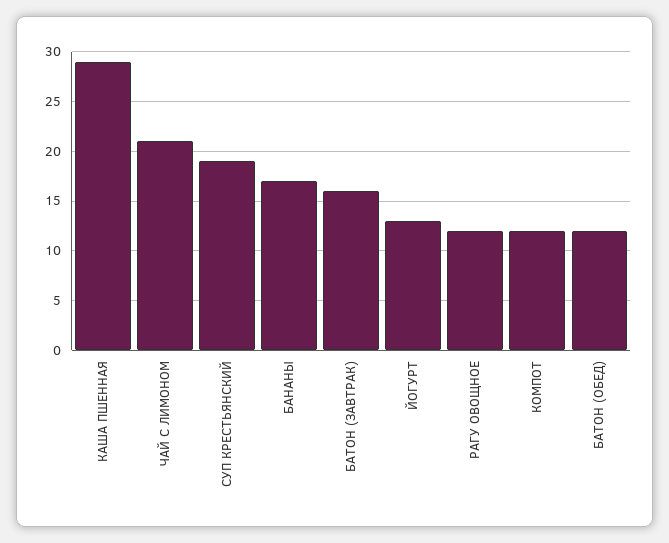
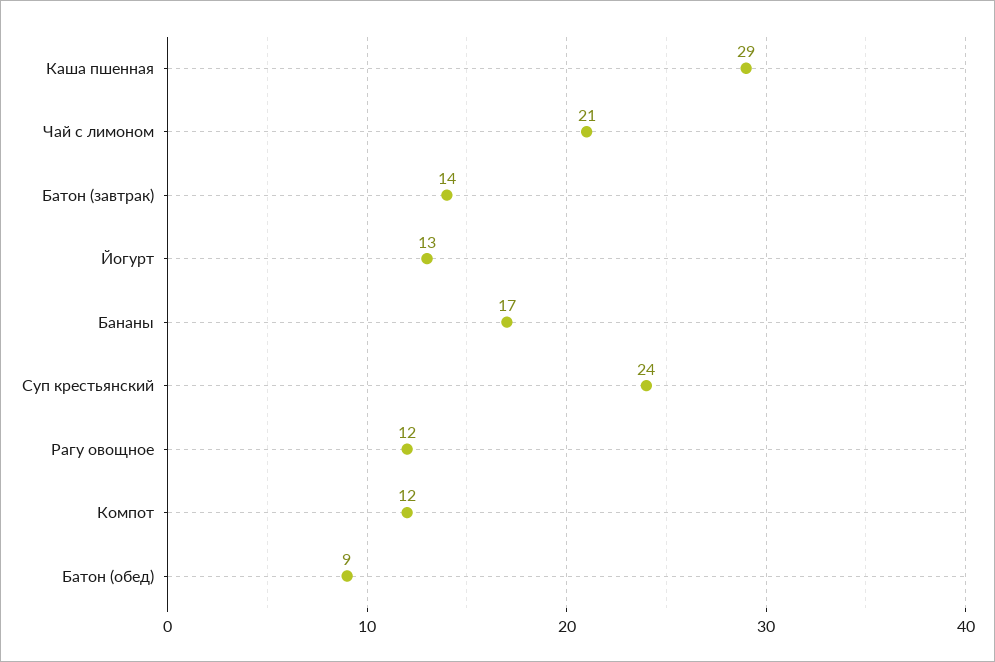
  {
    "КАША ПШЕННАЯ": 29,
    "ЧАЙ С ЛИМОНОМ": 21,
-   "СУП КРЕСТЬЯНСКИЙ": 19,
+   "СУП КРЕСТЬЯНСКИЙ": 24,
    "БАНАНЫ": 17,
-   "БАТОН (ЗАВТРАК)": 16,
+   "БАТОН (ЗАВТРАК)": 14,
    "ЙОГУРТ": 13,
    "РАГУ ОВОЩНОЕ": 12,
    "КОМПОТ": 12,
-   "БАТОН (ОБЕД)": 12
+   "БАТОН (ОБЕД)": 9
  }

